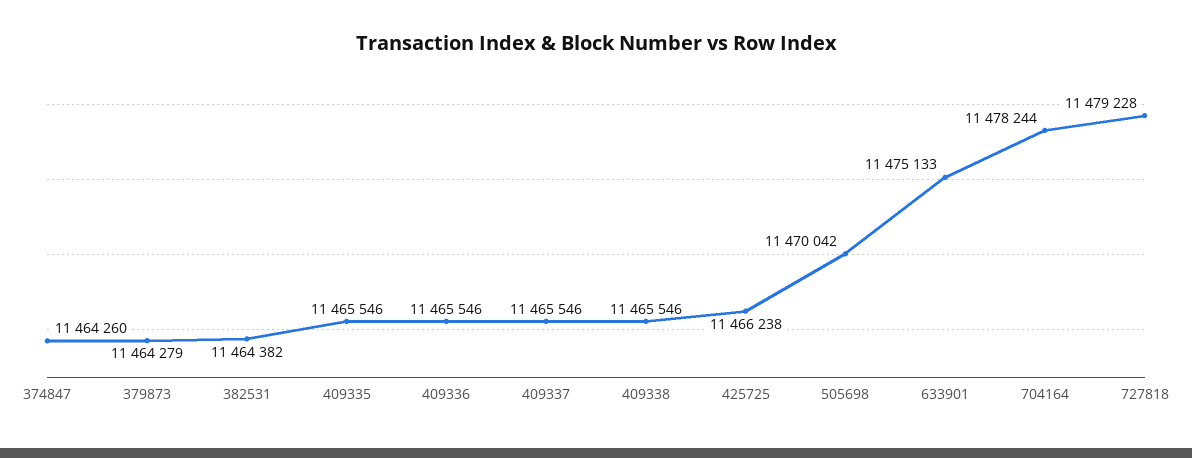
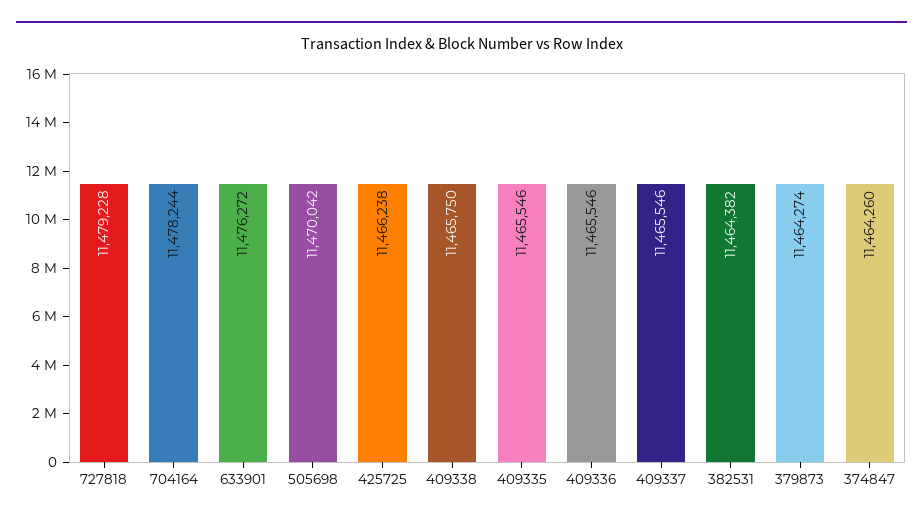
  {
    "374847": 11464260,
-   "379873": 11464279,
+   "379873": 11464274,
    "382531": 11464382,
    "409335": 11465546,
    "409336": 11465546,
    "409337": 11465546,
-   "409338": 11465546,
+   "409338": 11465750,
    "425725": 11466238,
    "505698": 11470042,
-   "633901": 11475133,
+   "633901": 11476272,
    "704164": 11478244,
    "727818": 11479228
  }

